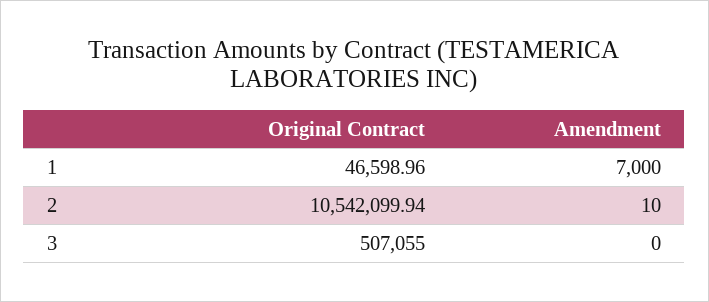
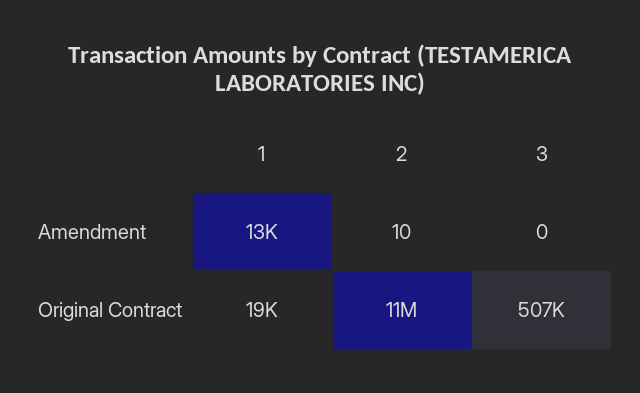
  {
    "Original Contract": {
-     "1": 46598.96,
+     "1": 19000,
      "2": 10542099.94,
      "3": 507055
    },
    "Amendment": {
-     "1": 7000,
+     "1": 13000,
      "2": 10,
      "3": 0
    }
  }

